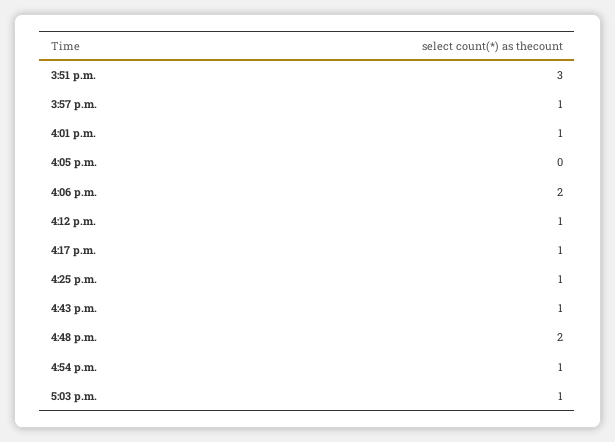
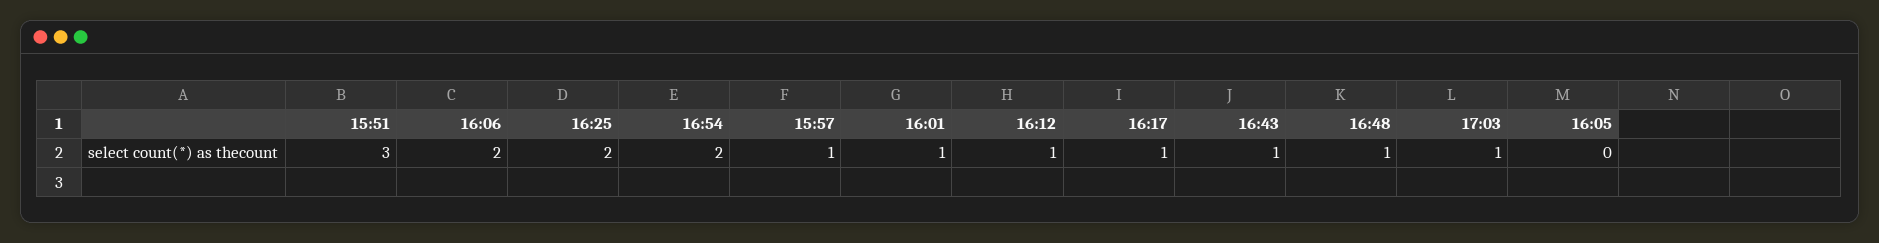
  {
    "3:51 p.m.": 3,
    "3:57 p.m.": 1,
    "4:01 p.m.": 1,
    "4:05 p.m.": 0,
    "4:06 p.m.": 2,
    "4:12 p.m.": 1,
    "4:17 p.m.": 1,
-   "4:25 p.m.": 1,
+   "4:25 p.m.": 2,
    "4:43 p.m.": 1,
-   "4:48 p.m.": 2,
+   "4:48 p.m.": 1,
-   "4:54 p.m.": 1,
+   "4:54 p.m.": 2,
    "5:03 p.m.": 1
  }

